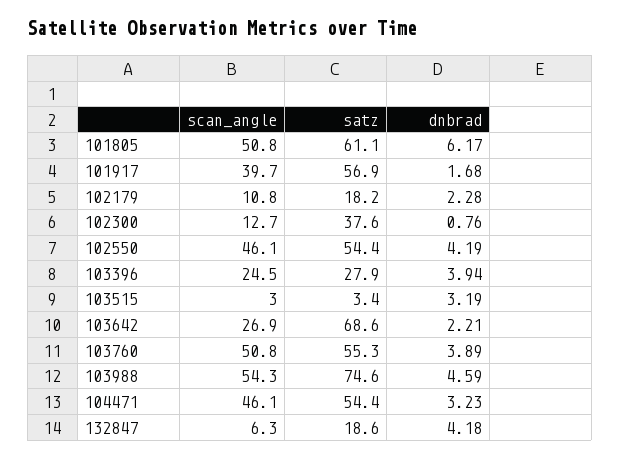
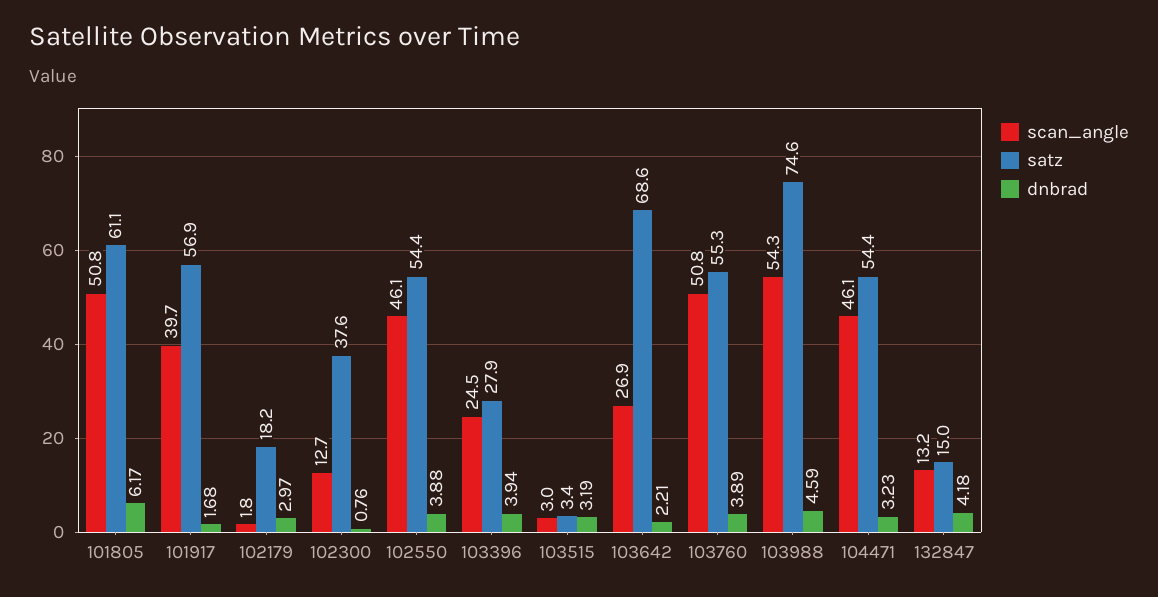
  {
    "scan_angle": {
      "101805": 50.8,
      "101917": 39.7,
-     "102179": 10.8,
+     "102179": 1.8,
      "102300": 12.7,
      "102550": 46.1,
      "103396": 24.5,
      "103515": 3,
      "103642": 26.9,
      "103760": 50.8,
      "103988": 54.3,
      "104471": 46.1,
-     "132847": 6.3
+     "132847": 13.2
    },
    "satz": {
      "101805": 61.1,
      "101917": 56.9,
      "102179": 18.2,
      "102300": 37.6,
      "102550": 54.4,
      "103396": 27.9,
      "103515": 3.4,
      "103642": 68.6,
      "103760": 55.3,
      "103988": 74.6,
      "104471": 54.4,
-     "132847": 18.6
+     "132847": 15
    },
    "dnbrad": {
      "101805": 6.17,
      "101917": 1.68,
-     "102179": 2.28,
+     "102179": 2.97,
      "102300": 0.76,
-     "102550": 4.19,
+     "102550": 3.88,
      "103396": 3.94,
      "103515": 3.19,
      "103642": 2.21,
      "103760": 3.89,
      "103988": 4.59,
      "104471": 3.23,
      "132847": 4.18
    }
  }

